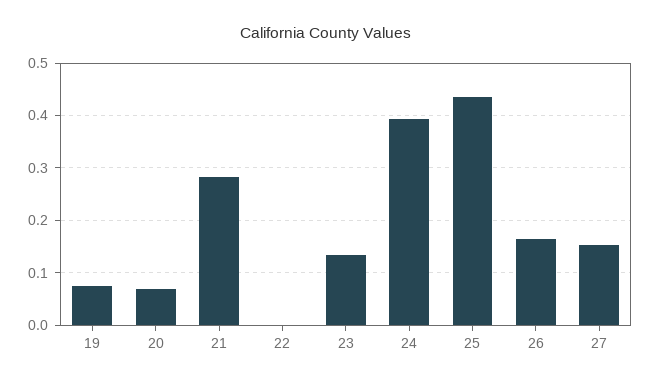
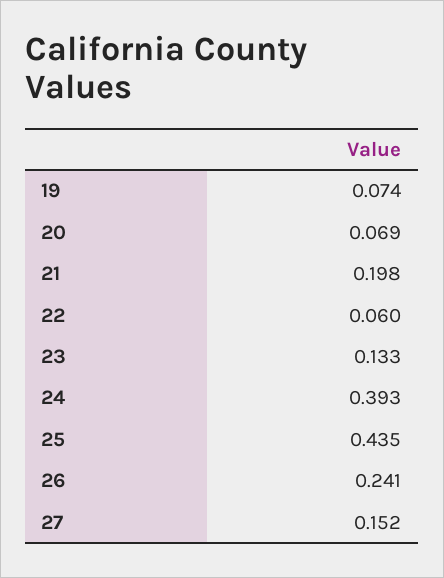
  {
    "19": 0.074,
    "20": 0.069,
-   "21": 0.28,
+   "21": 0.198,
-   "22": 0,
+   "22": 0.06,
    "23": 0.133,
    "24": 0.393,
    "25": 0.435,
-   "26": 0.16,
+   "26": 0.241,
    "27": 0.152
  }

